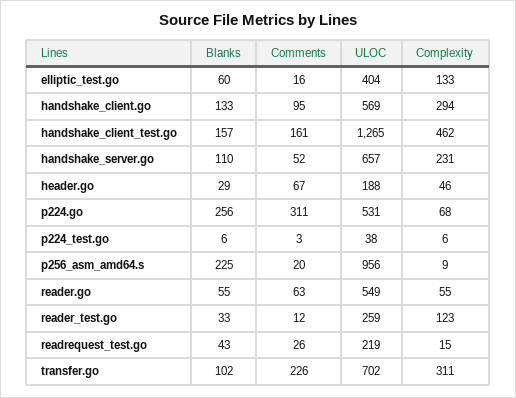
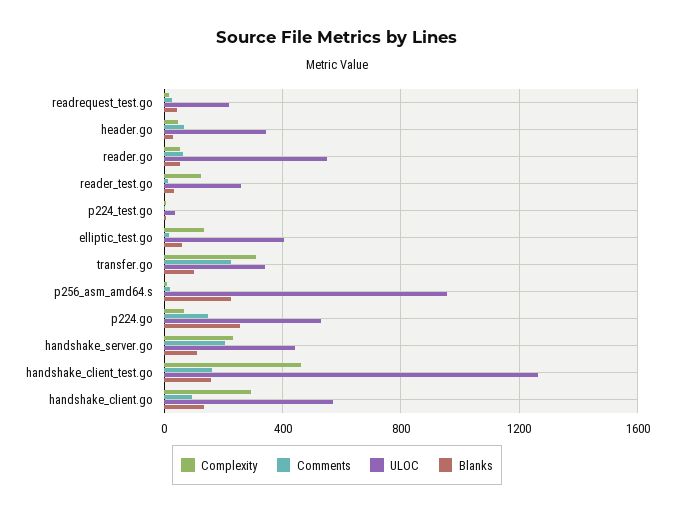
  {
    "Blanks": {
      "elliptic_test.go": 60,
      "handshake_client.go": 133,
      "handshake_client_test.go": 157,
      "handshake_server.go": 110,
      "header.go": 29,
      "p224.go": 256,
      "p224_test.go": 6,
      "p256_asm_amd64.s": 225,
      "reader.go": 55,
      "reader_test.go": 33,
      "readrequest_test.go": 43,
      "transfer.go": 102
    },
    "Comments": {
      "elliptic_test.go": 16,
      "handshake_client.go": 95,
      "handshake_client_test.go": 161,
-     "handshake_server.go": 52,
+     "handshake_server.go": 200,
      "header.go": 67,
-     "p224.go": 311,
+     "p224.go": 150,
      "p224_test.go": 3,
      "p256_asm_amd64.s": 20,
      "reader.go": 63,
      "reader_test.go": 12,
      "readrequest_test.go": 26,
      "transfer.go": 226
    },
    "ULOC": {
      "elliptic_test.go": 404,
      "handshake_client.go": 569,
      "handshake_client_test.go": 1265,
-     "handshake_server.go": 657,
+     "handshake_server.go": 450,
-     "header.go": 188,
+     "header.go": 350,
      "p224.go": 531,
      "p224_test.go": 38,
      "p256_asm_amd64.s": 956,
      "reader.go": 549,
      "reader_test.go": 259,
      "readrequest_test.go": 219,
-     "transfer.go": 702
+     "transfer.go": 350
    },
    "Complexity": {
      "elliptic_test.go": 133,
      "handshake_client.go": 294,
      "handshake_client_test.go": 462,
      "handshake_server.go": 231,
      "header.go": 46,
      "p224.go": 68,
      "p224_test.go": 6,
      "p256_asm_amd64.s": 9,
      "reader.go": 55,
      "reader_test.go": 123,
      "readrequest_test.go": 15,
      "transfer.go": 311
    }
  }

